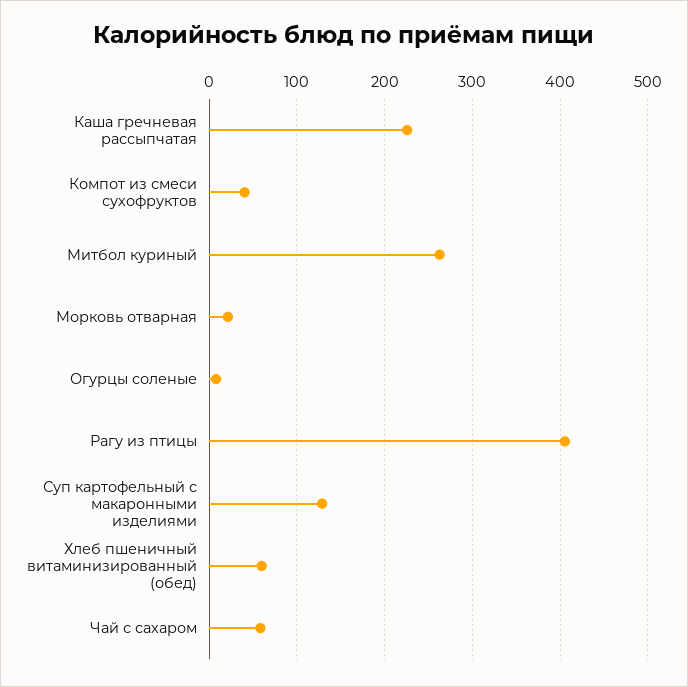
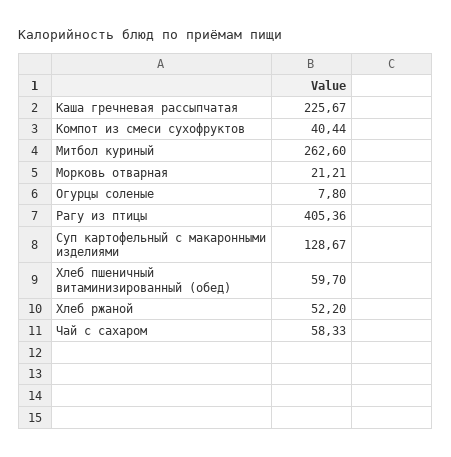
  {
    "Каша гречневая рассыпчатая": 225.67,
    "Компот из смеси сухофруктов": 40.44,
    "Митбол куриный": 262.6,
    "Морковь отварная": 21.21,
    "Огурцы соленые": 7.8,
    "Рагу из птицы": 405.36,
    "Суп картофельный с макаронными изделиями": 128.67,
    "Хлеб пшеничный витаминизированный (обед)": 59.7,
-   "Чай с сахаром": 58.33
+   "Чай с сахаром": 58.33,
+   "Хлеб ржаной": 52.2
  }

